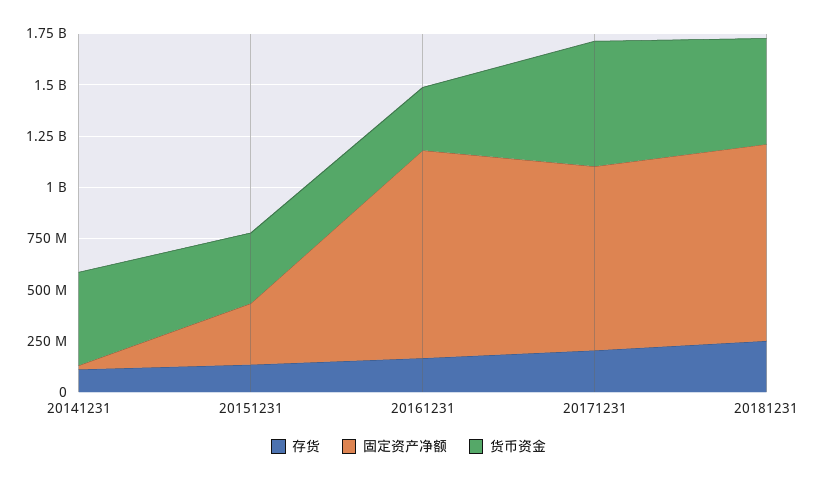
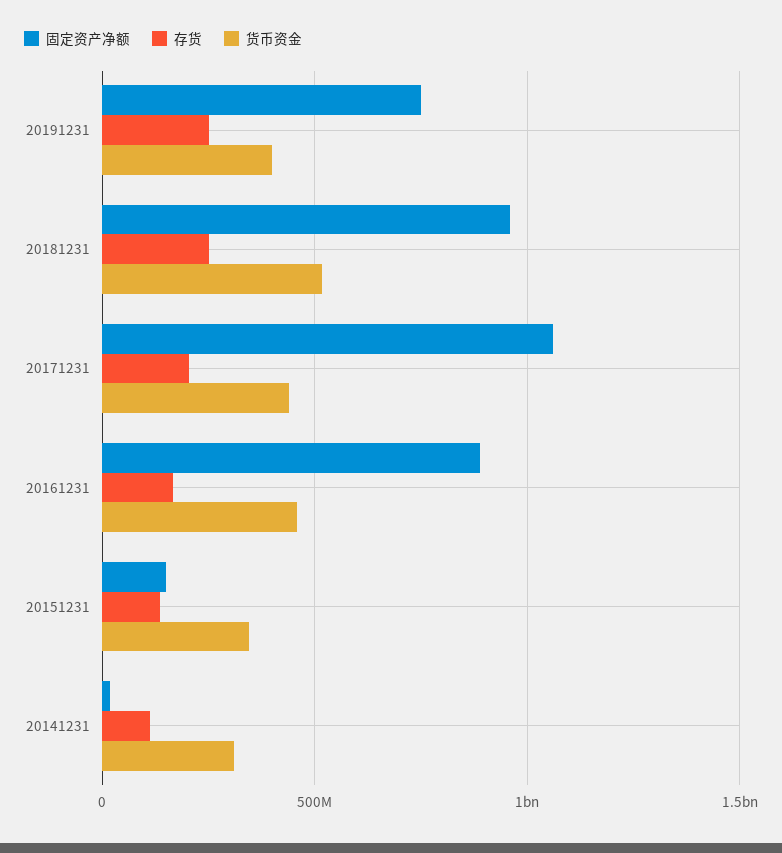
  {
    "存货": {
      "20141231": 100000000,
      "20151231": 150000000,
      "20161231": 150000000,
      "20171231": 200000000,
-     "20181231": 250000000
+     "20181231": 250000000,
+     "20191231": 250000000
    },
    "固定资产净额": {
      "20141231": 0,
-     "20151231": 300000000,
+     "20151231": 150000000,
-     "20161231": 1000000000,
+     "20161231": 900000000,
-     "20171231": 900000000,
+     "20171231": 1050000000,
-     "20181231": 950000000
+     "20181231": 950000000,
+     "20191231": 750000000
    },
    "货币资金": {
-     "20141231": 450000000,
+     "20141231": 300000000,
      "20151231": 350000000,
-     "20161231": 300000000,
+     "20161231": 450000000,
-     "20171231": 600000000,
+     "20171231": 450000000,
-     "20181231": 500000000
+     "20181231": 500000000,
+     "20191231": 400000000
    }
  }

